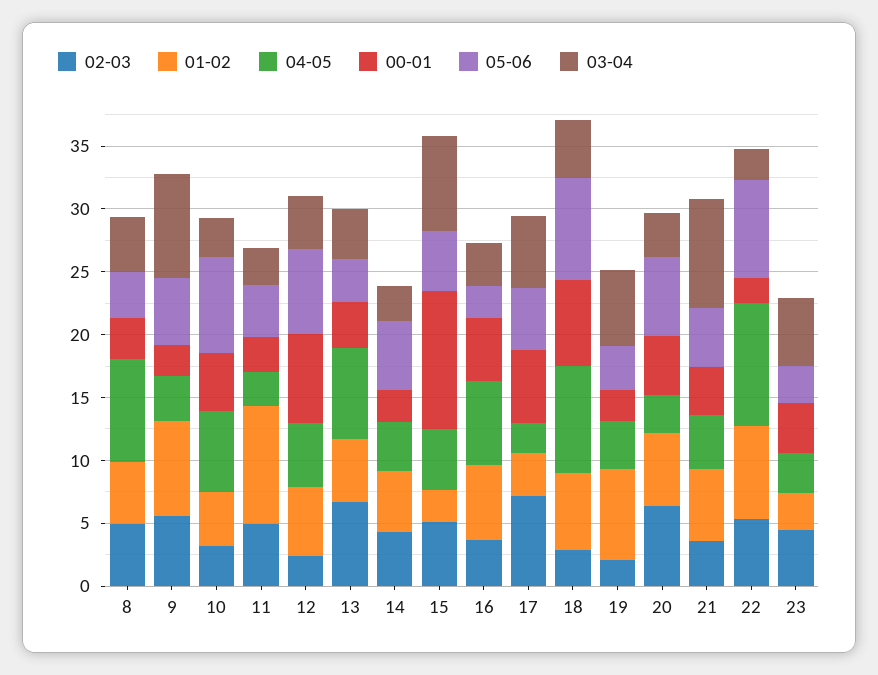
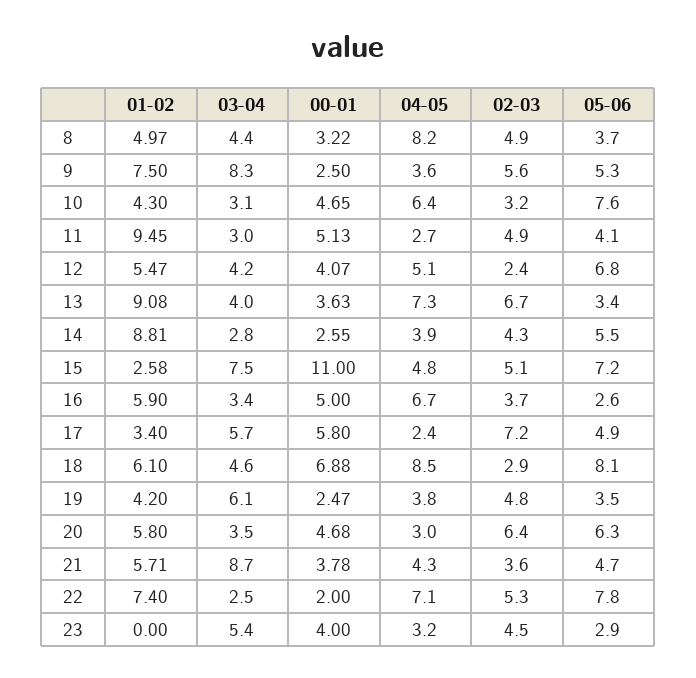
  {
    "02-03": {
      "8": 4.9,
      "9": 5.6,
      "10": 3.2,
      "11": 4.9,
      "12": 2.4,
      "13": 6.7,
      "14": 4.3,
      "15": 5.1,
      "16": 3.7,
      "17": 7.2,
      "18": 2.9,
-     "19": 2,
+     "19": 4.8,
      "20": 6.4,
      "21": 3.6,
      "22": 5.3,
      "23": 4.5
    },
    "01-02": {
      "8": 4.97,
      "9": 7.5,
      "10": 4.3,
      "11": 9.45,
      "12": 5.47,
-     "13": 5,
+     "13": 9.08,
-     "14": 5,
+     "14": 8.81,
      "15": 2.58,
      "16": 5.9,
      "17": 3.4,
      "18": 6.1,
-     "19": 7,
+     "19": 4.2,
      "20": 5.8,
      "21": 5.71,
      "22": 7.4,
-     "23": 3
+     "23": 0
    },
    "04-05": {
      "8": 8.2,
      "9": 3.6,
      "10": 6.4,
      "11": 2.7,
      "12": 5.1,
      "13": 7.3,
      "14": 3.9,
      "15": 4.8,
      "16": 6.7,
      "17": 2.4,
      "18": 8.5,
      "19": 3.8,
      "20": 3,
      "21": 4.3,
-     "22": 10,
+     "22": 7.1,
      "23": 3.2
    },
    "00-01": {
      "8": 3.22,
      "9": 2.5,
      "10": 4.65,
-     "11": 3,
+     "11": 5.13,
-     "12": 7,
+     "12": 4.07,
      "13": 3.63,
      "14": 2.55,
      "15": 11,
      "16": 5,
      "17": 5.8,
      "18": 6.88,
      "19": 2.47,
      "20": 4.68,
      "21": 3.78,
      "22": 2,
      "23": 4
    },
    "05-06": {
      "8": 3.7,
      "9": 5.3,
      "10": 7.6,
      "11": 4.1,
      "12": 6.8,
      "13": 3.4,
      "14": 5.5,
-     "15": 5,
+     "15": 7.2,
      "16": 2.6,
      "17": 4.9,
      "18": 8.1,
      "19": 3.5,
      "20": 6.3,
      "21": 4.7,
      "22": 7.8,
      "23": 2.9
    },
    "03-04": {
      "8": 4.4,
      "9": 8.3,
      "10": 3.1,
      "11": 3,
      "12": 4.2,
      "13": 4,
      "14": 2.8,
      "15": 7.5,
      "16": 3.4,
      "17": 5.7,
      "18": 4.6,
      "19": 6.1,
      "20": 3.5,
      "21": 8.7,
      "22": 2.5,
      "23": 5.4
    }
  }

